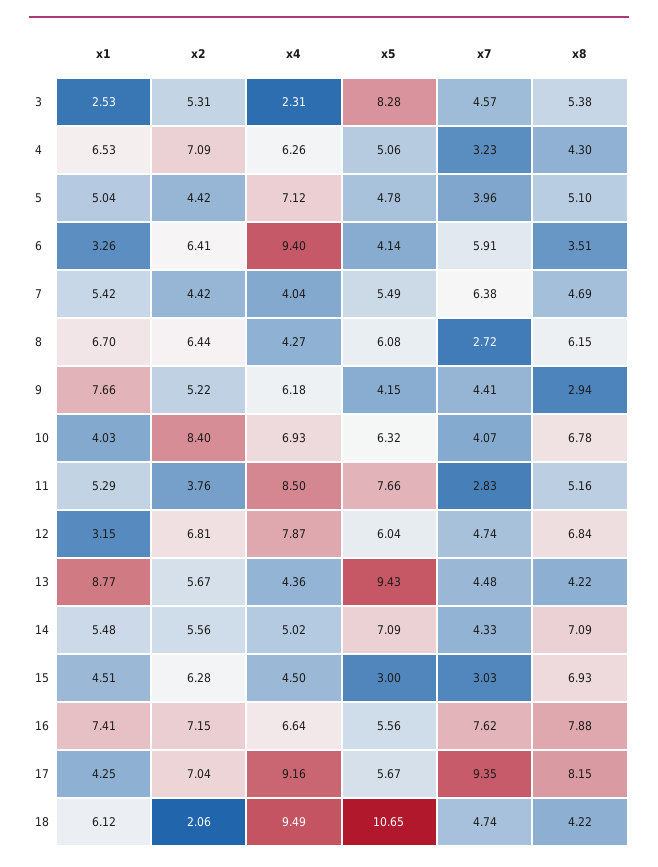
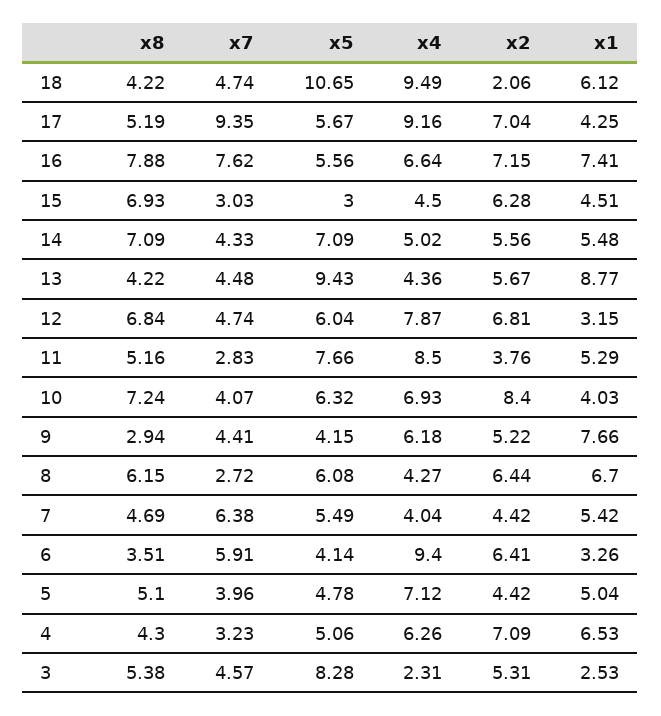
  {
    "x1": {
      "3": 2.53,
      "4": 6.53,
      "5": 5.04,
      "6": 3.26,
      "7": 5.42,
      "8": 6.7,
      "9": 7.66,
      "10": 4.03,
      "11": 5.29,
      "12": 3.15,
      "13": 8.77,
      "14": 5.48,
      "15": 4.51,
      "16": 7.41,
      "17": 4.25,
      "18": 6.12
    },
    "x2": {
      "3": 5.31,
      "4": 7.09,
      "5": 4.42,
      "6": 6.41,
      "7": 4.42,
      "8": 6.44,
      "9": 5.22,
      "10": 8.4,
      "11": 3.76,
      "12": 6.81,
      "13": 5.67,
      "14": 5.56,
      "15": 6.28,
      "16": 7.15,
      "17": 7.04,
      "18": 2.06
    },
    "x4": {
      "3": 2.31,
      "4": 6.26,
      "5": 7.12,
      "6": 9.4,
      "7": 4.04,
      "8": 4.27,
      "9": 6.18,
      "10": 6.93,
      "11": 8.5,
      "12": 7.87,
      "13": 4.36,
      "14": 5.02,
      "15": 4.5,
      "16": 6.64,
      "17": 9.16,
      "18": 9.49
    },
    "x5": {
      "3": 8.28,
      "4": 5.06,
      "5": 4.78,
      "6": 4.14,
      "7": 5.49,
      "8": 6.08,
      "9": 4.15,
      "10": 6.32,
      "11": 7.66,
      "12": 6.04,
      "13": 9.43,
      "14": 7.09,
      "15": 3,
      "16": 5.56,
      "17": 5.67,
      "18": 10.65
    },
    "x7": {
      "3": 4.57,
      "4": 3.23,
      "5": 3.96,
      "6": 5.91,
      "7": 6.38,
      "8": 2.72,
      "9": 4.41,
      "10": 4.07,
      "11": 2.83,
      "12": 4.74,
      "13": 4.48,
      "14": 4.33,
      "15": 3.03,
      "16": 7.62,
      "17": 9.35,
      "18": 4.74
    },
    "x8": {
      "3": 5.38,
      "4": 4.3,
      "5": 5.1,
      "6": 3.51,
      "7": 4.69,
      "8": 6.15,
      "9": 2.94,
-     "10": 6.78,
+     "10": 7.24,
      "11": 5.16,
      "12": 6.84,
      "13": 4.22,
      "14": 7.09,
      "15": 6.93,
      "16": 7.88,
-     "17": 8.15,
+     "17": 5.19,
      "18": 4.22
    }
  }

